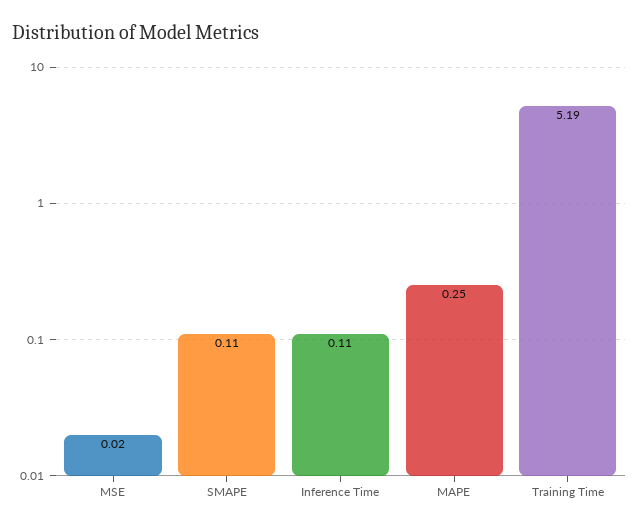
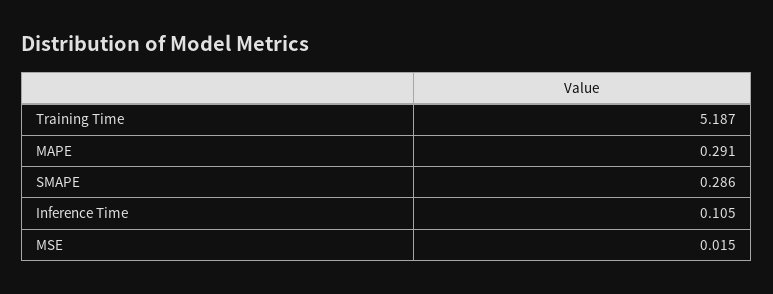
  {
    "MSE": 0.015,
-   "SMAPE": 0.11,
+   "SMAPE": 0.286,
    "Inference Time": 0.105,
-   "MAPE": 0.25,
+   "MAPE": 0.291,
    "Training Time": 5.187
  }

